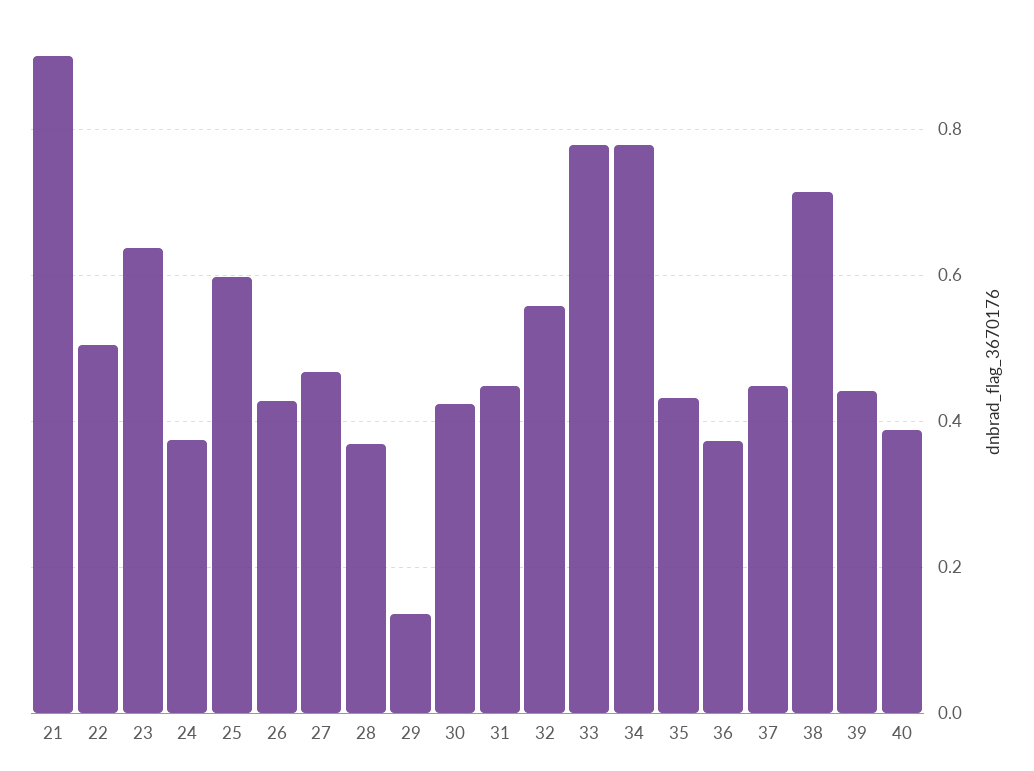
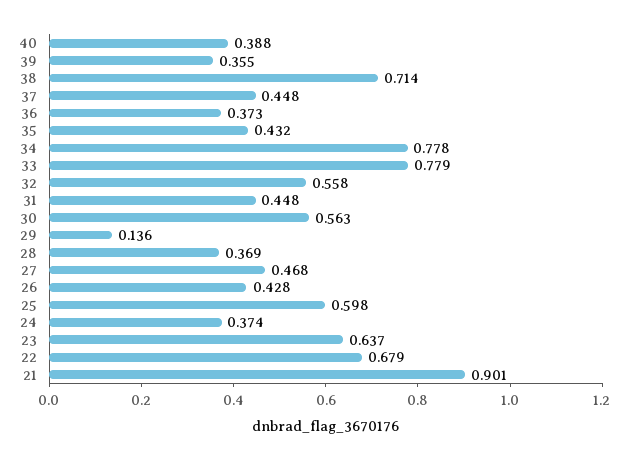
  {
    "21": 0.901,
-   "22": 0.5,
+   "22": 0.679,
    "23": 0.637,
    "24": 0.374,
    "25": 0.598,
    "26": 0.428,
    "27": 0.468,
    "28": 0.369,
    "29": 0.136,
-   "30": 0.42,
+   "30": 0.563,
    "31": 0.448,
    "32": 0.558,
    "33": 0.779,
    "34": 0.778,
    "35": 0.432,
    "36": 0.373,
    "37": 0.448,
    "38": 0.714,
-   "39": 0.44,
+   "39": 0.355,
    "40": 0.388
  }

